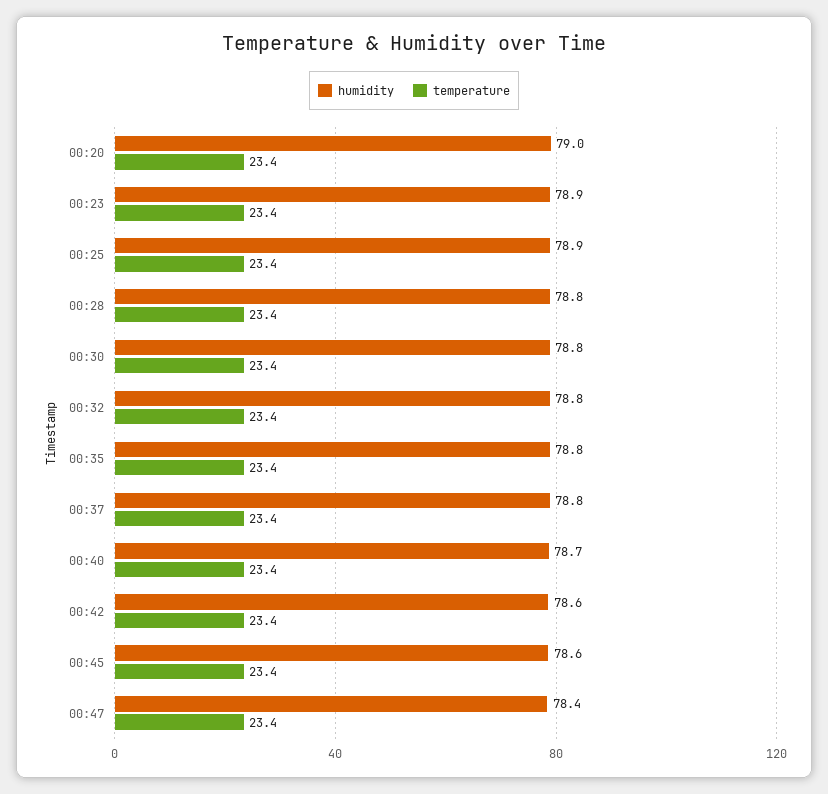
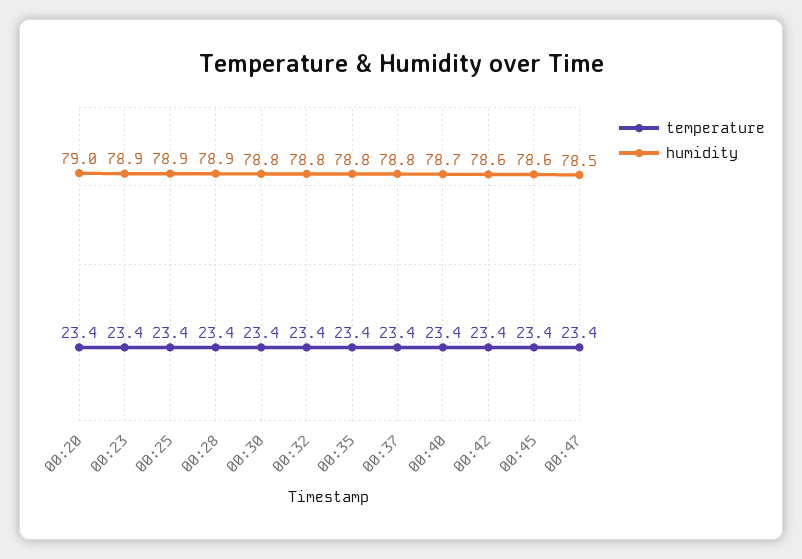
  {
    "humidity": {
      "00:20": 79,
      "00:23": 78.9,
      "00:25": 78.9,
-     "00:28": 78.8,
+     "00:28": 78.9,
      "00:30": 78.8,
      "00:32": 78.8,
      "00:35": 78.8,
      "00:37": 78.8,
      "00:40": 78.7,
      "00:42": 78.6,
      "00:45": 78.6,
-     "00:47": 78.4
+     "00:47": 78.5
    },
    "temperature": {
      "00:20": 23.4,
      "00:23": 23.4,
      "00:25": 23.4,
      "00:28": 23.4,
      "00:30": 23.4,
      "00:32": 23.4,
      "00:35": 23.4,
      "00:37": 23.4,
      "00:40": 23.4,
      "00:42": 23.4,
      "00:45": 23.4,
      "00:47": 23.4
    }
  }

